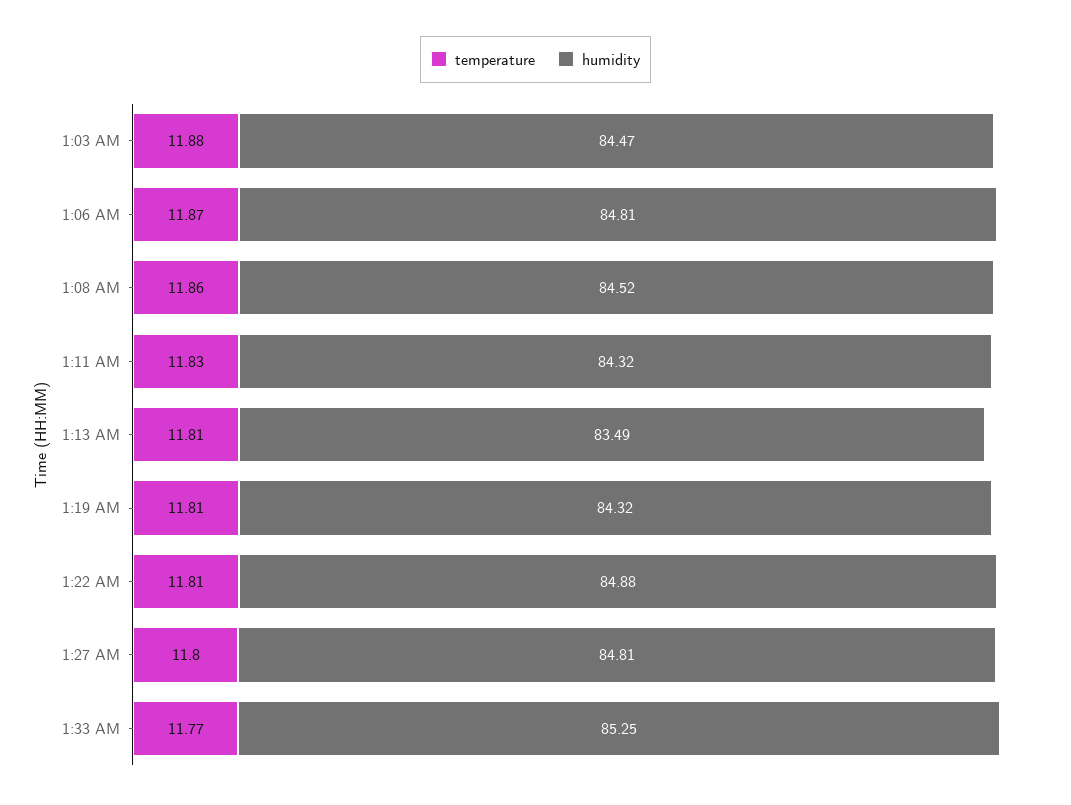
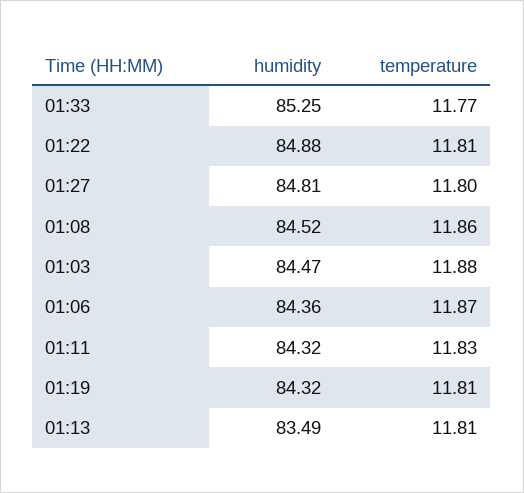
  {
    "temperature": {
      "1:03 AM": 11.88,
      "1:06 AM": 11.87,
      "1:08 AM": 11.86,
      "1:11 AM": 11.83,
      "1:13 AM": 11.81,
      "1:19 AM": 11.81,
      "1:22 AM": 11.81,
      "1:27 AM": 11.8,
      "1:33 AM": 11.77
    },
    "humidity": {
      "1:03 AM": 84.47,
-     "1:06 AM": 84.81,
+     "1:06 AM": 84.36,
      "1:08 AM": 84.52,
      "1:11 AM": 84.32,
      "1:13 AM": 83.49,
      "1:19 AM": 84.32,
      "1:22 AM": 84.88,
      "1:27 AM": 84.81,
      "1:33 AM": 85.25
    }
  }

